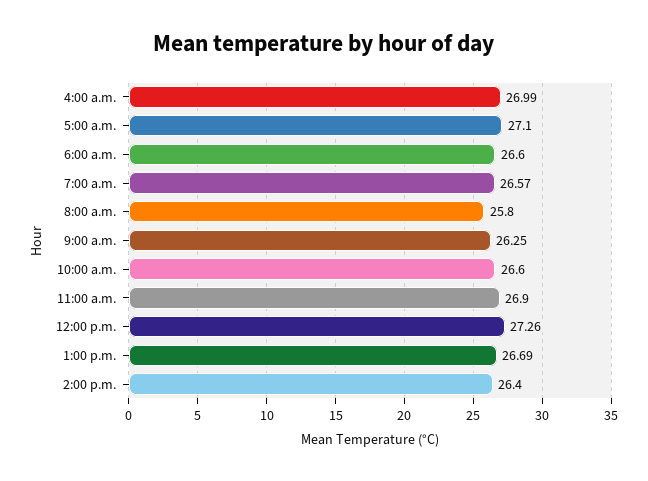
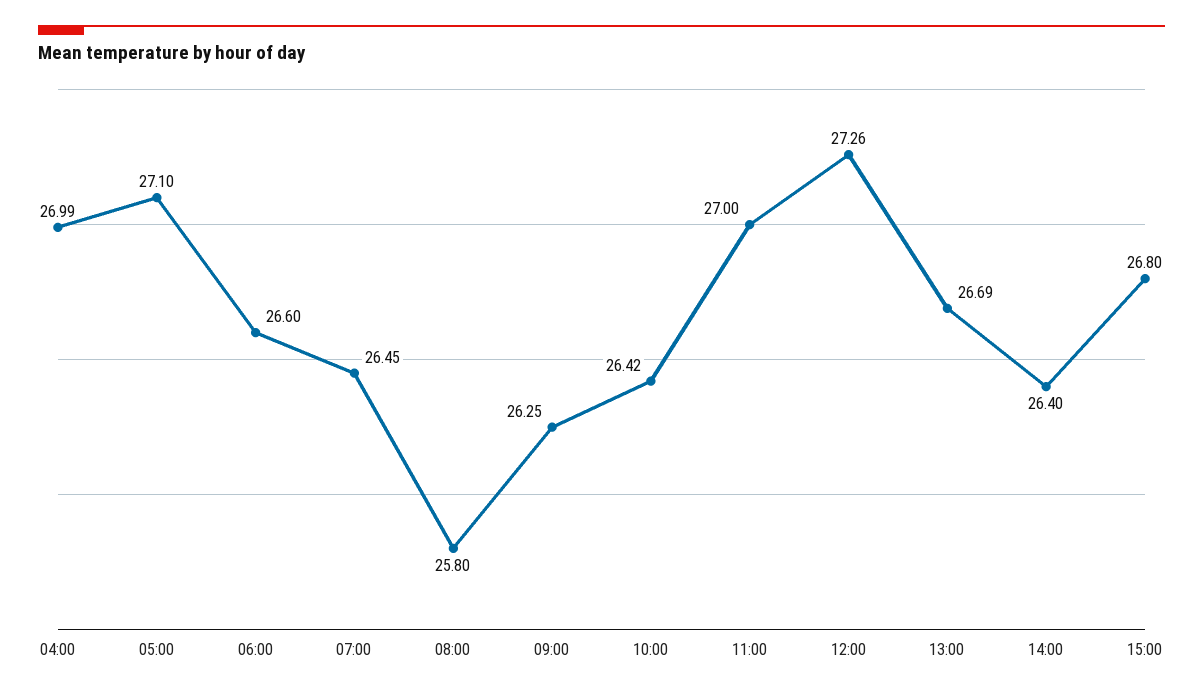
  {
    "4:00 a.m.": 26.99,
    "5:00 a.m.": 27.1,
    "6:00 a.m.": 26.6,
-   "7:00 a.m.": 26.57,
+   "7:00 a.m.": 26.45,
    "8:00 a.m.": 25.8,
    "9:00 a.m.": 26.25,
-   "10:00 a.m.": 26.6,
+   "10:00 a.m.": 26.42,
-   "11:00 a.m.": 26.9,
+   "11:00 a.m.": 27,
    "12:00 p.m.": 27.26,
    "1:00 p.m.": 26.69,
-   "2:00 p.m.": 26.4
+   "2:00 p.m.": 26.4,
+   "15:00": 26.8
  }

